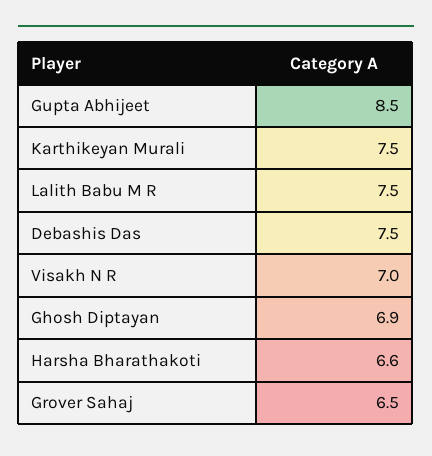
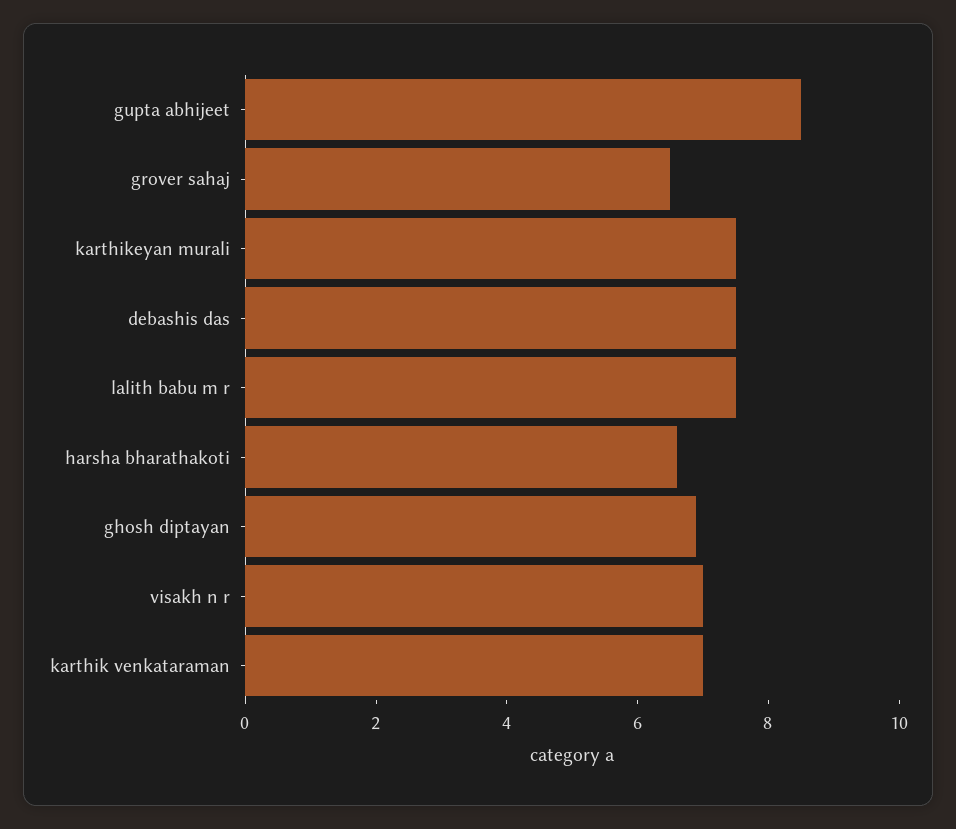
  {
    "Gupta Abhijeet": 8.5,
    "Karthikeyan Murali": 7.5,
    "Lalith Babu M R": 7.5,
    "Debashis Das": 7.5,
    "Visakh N R": 7,
    "Ghosh Diptayan": 6.9,
    "Harsha Bharathakoti": 6.6,
-   "Grover Sahaj": 6.5
+   "Grover Sahaj": 6.5,
+   "karthik venkataraman": 7
  }

